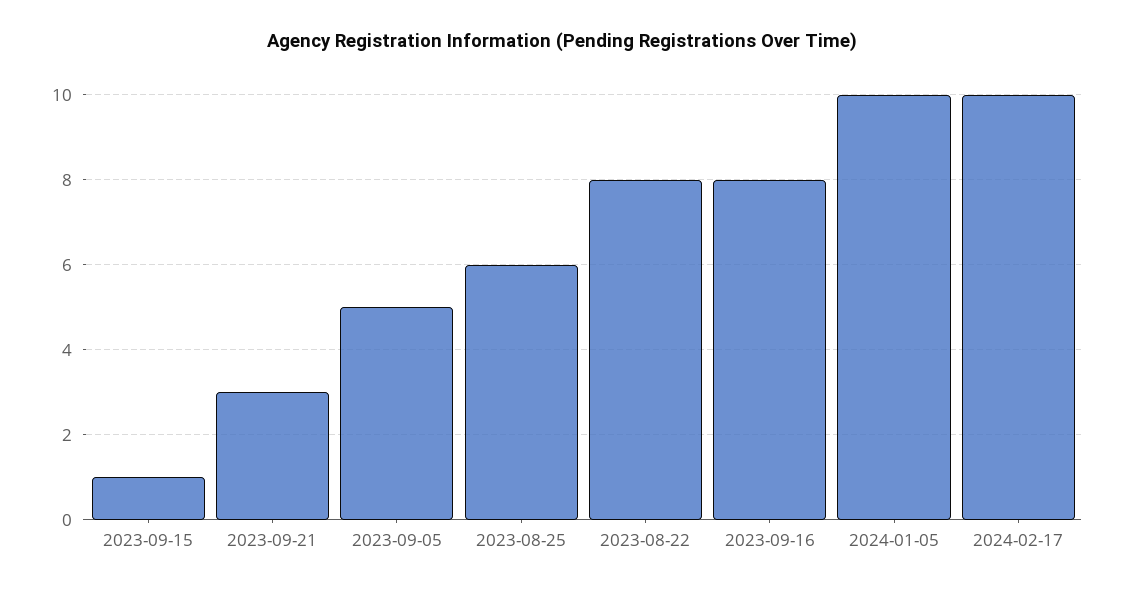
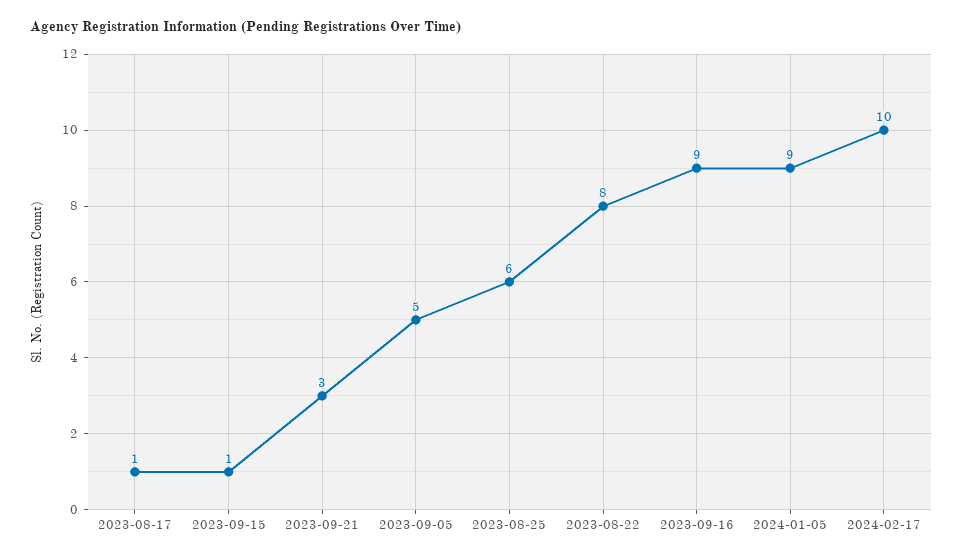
  {
    "2023-09-15": 1,
    "2023-09-21": 3,
    "2023-09-05": 5,
    "2023-08-25": 6,
    "2023-08-22": 8,
-   "2023-09-16": 8,
+   "2023-09-16": 9,
-   "2024-01-05": 10,
+   "2024-01-05": 9,
-   "2024-02-17": 10
+   "2024-02-17": 10,
+   "2023-08-17": 1
  }

